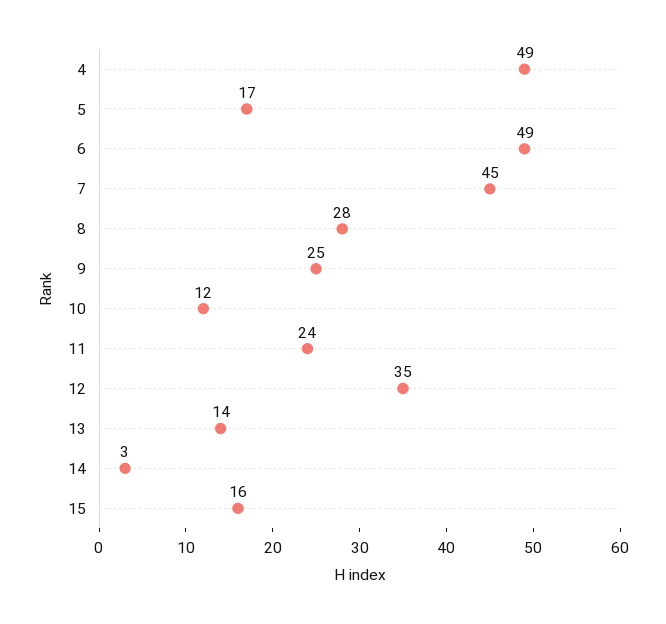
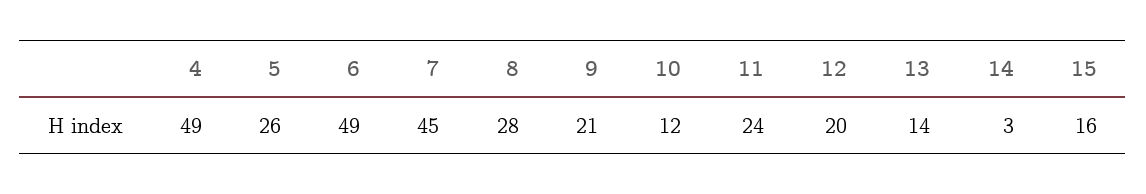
  {
    "4": 49,
-   "5": 17,
+   "5": 26,
    "6": 49,
    "7": 45,
    "8": 28,
-   "9": 25,
+   "9": 21,
    "10": 12,
    "11": 24,
-   "12": 35,
+   "12": 20,
    "13": 14,
    "14": 3,
    "15": 16
  }

